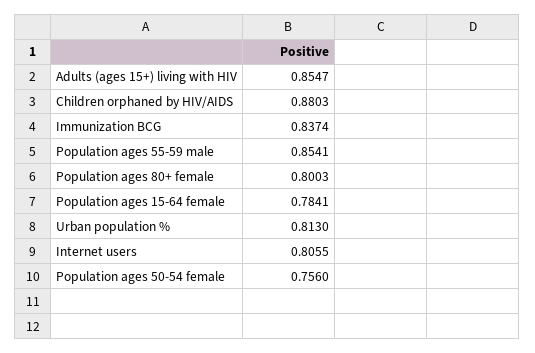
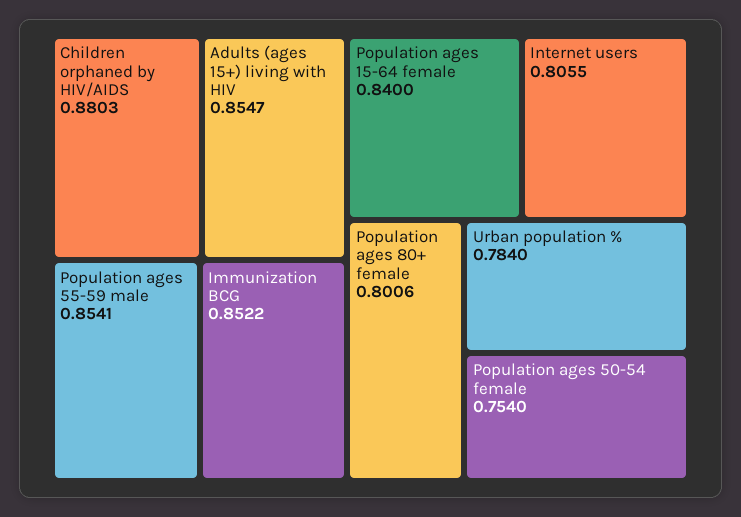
  {
    "Adults (ages 15+) living with HIV": 0.8547,
    "Children orphaned by HIV/AIDS": 0.8803,
-   "Immunization BCG": 0.8374,
+   "Immunization BCG": 0.8522,
    "Population ages 55-59 male": 0.8541,
-   "Population ages 80+ female": 0.8003,
+   "Population ages 80+ female": 0.8006,
-   "Population ages 15-64 female": 0.7841,
+   "Population ages 15-64 female": 0.84,
-   "Urban population %": 0.813,
+   "Urban population %": 0.784,
    "Internet users": 0.8055,
-   "Population ages 50-54 female": 0.756
+   "Population ages 50-54 female": 0.754
  }

